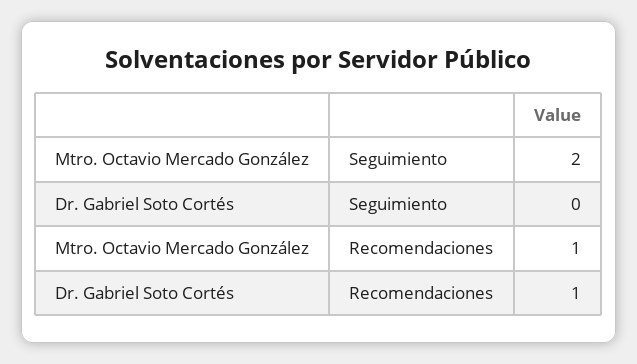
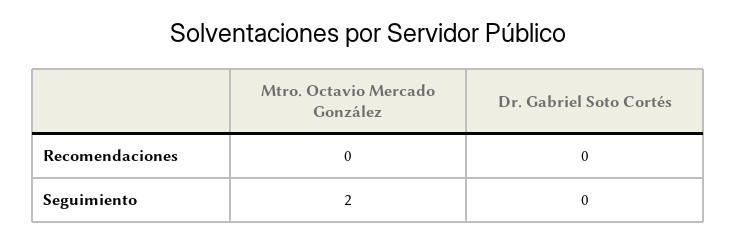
  {
    "Mtro. Octavio Mercado González": {
      "Seguimiento": 2,
-     "Recomendaciones": 1
+     "Recomendaciones": 0
    },
    "Dr. Gabriel Soto Cortés": {
      "Seguimiento": 0,
-     "Recomendaciones": 1
+     "Recomendaciones": 0
    }
  }

